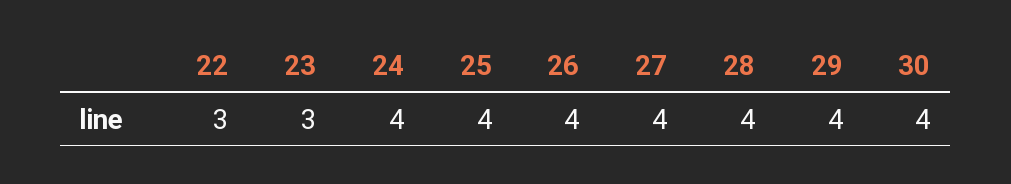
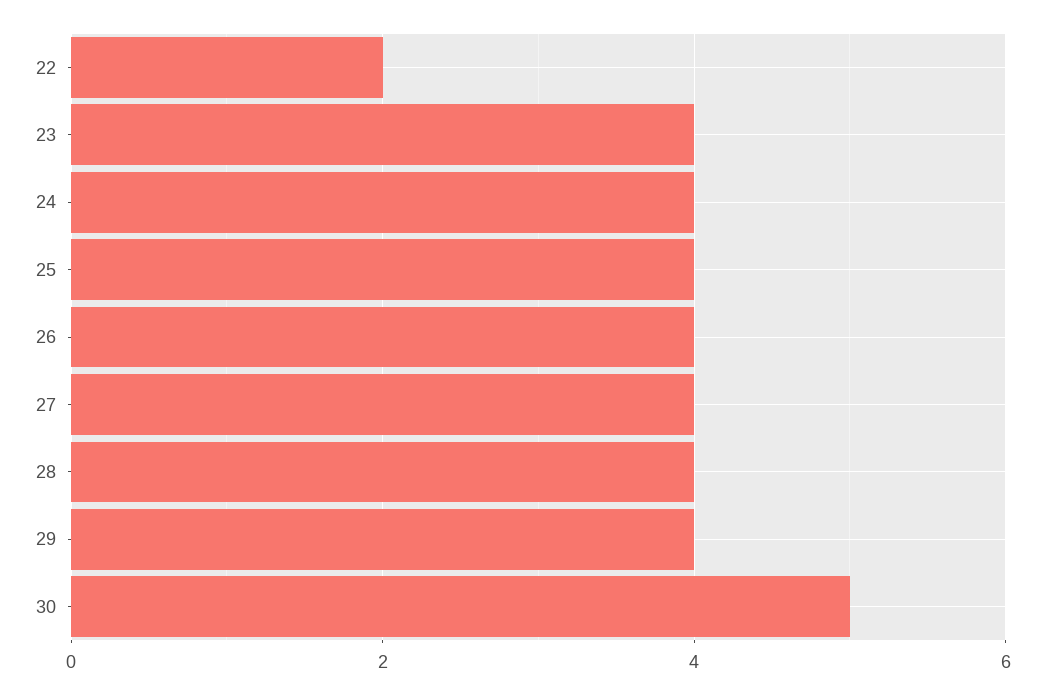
  {
-   "22": 3,
+   "22": 2,
-   "23": 3,
+   "23": 4,
    "24": 4,
    "25": 4,
    "26": 4,
    "27": 4,
    "28": 4,
    "29": 4,
-   "30": 4
+   "30": 5
  }

